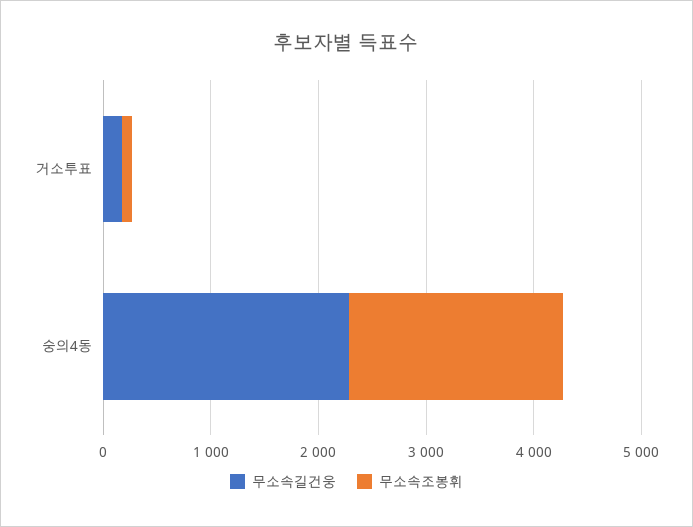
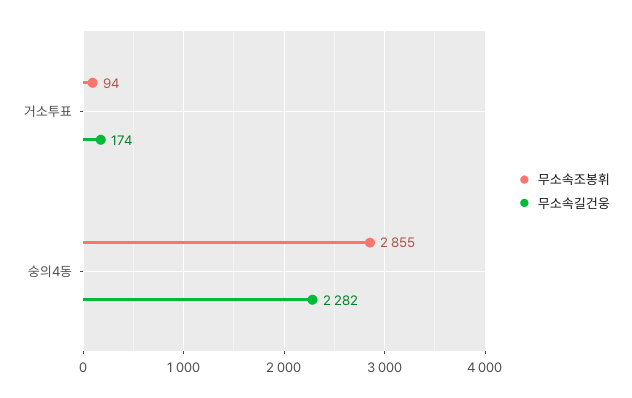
  {
    "무소속길건웅": {
      "거소투표": 174,
      "숭의4동": 2282
    },
    "무소속조봉휘": {
      "거소투표": 94,
-     "숭의4동": 2000
+     "숭의4동": 2855
    }
  }

